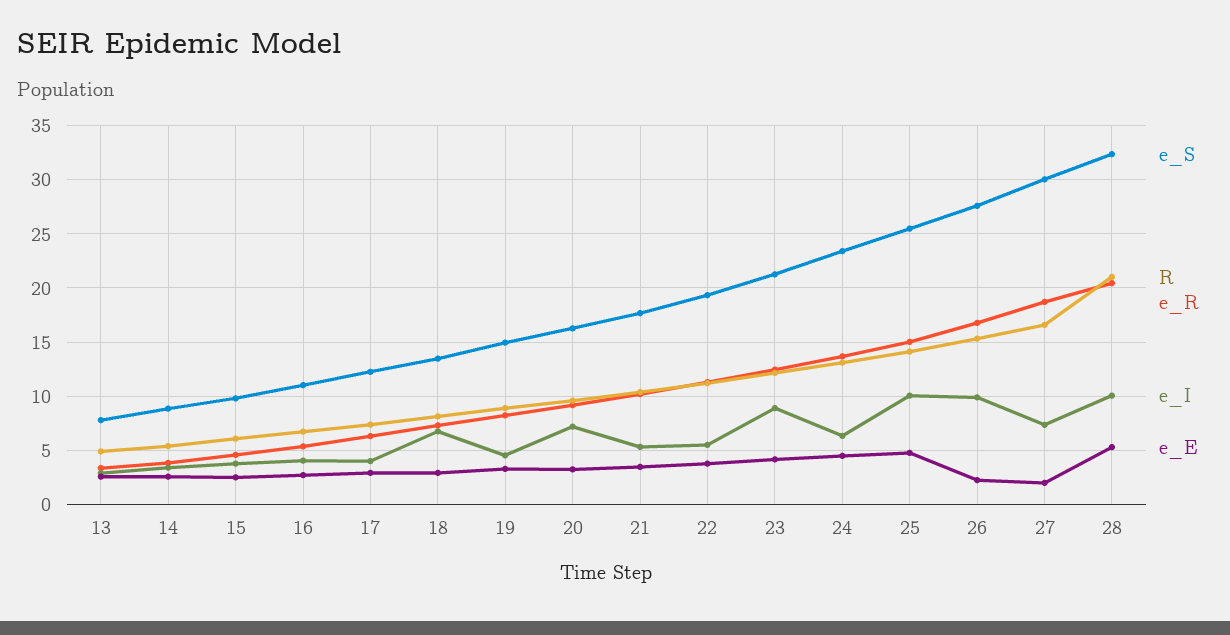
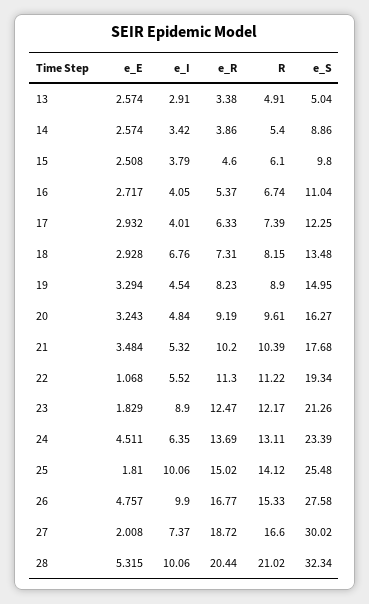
  {
    "e_S": {
-     "13": 8,
+     "13": 5.04,
      "14": 8.86,
      "15": 9.8,
      "16": 11.04,
      "17": 12.25,
      "18": 13.48,
      "19": 14.95,
      "20": 16.27,
      "21": 17.68,
      "22": 19.34,
      "23": 21.26,
      "24": 23.39,
      "25": 25.48,
      "26": 27.58,
      "27": 30.02,
      "28": 32.34
    },
    "R": {
      "13": 4.91,
      "14": 5.4,
      "15": 6.1,
      "16": 6.74,
      "17": 7.39,
      "18": 8.15,
      "19": 8.9,
      "20": 9.61,
      "21": 10.39,
      "22": 11.22,
      "23": 12.17,
      "24": 13.11,
      "25": 14.12,
      "26": 15.33,
      "27": 16.6,
      "28": 21.02
    },
    "e_R": {
      "13": 3.38,
      "14": 3.86,
      "15": 4.6,
      "16": 5.37,
      "17": 6.33,
      "18": 7.31,
      "19": 8.23,
      "20": 9.19,
      "21": 10.2,
      "22": 11.3,
      "23": 12.47,
      "24": 13.69,
      "25": 15.02,
      "26": 16.77,
      "27": 18.72,
      "28": 20.44
    },
    "e_I": {
      "13": 2.91,
      "14": 3.42,
      "15": 3.79,
      "16": 4.05,
      "17": 4.01,
      "18": 6.76,
      "19": 4.54,
-     "20": 7,
+     "20": 4.84,
      "21": 5.32,
      "22": 5.52,
      "23": 8.9,
      "24": 6.35,
      "25": 10.06,
      "26": 9.9,
      "27": 7.37,
      "28": 10.06
    },
    "e_E": {
      "13": 2.574,
      "14": 2.574,
      "15": 2.508,
      "16": 2.717,
      "17": 2.932,
      "18": 2.928,
      "19": 3.294,
      "20": 3.243,
      "21": 3.484,
-     "22": 4,
+     "22": 1.068,
-     "23": 4,
+     "23": 1.829,
      "24": 4.511,
-     "25": 5,
+     "25": 1.81,
-     "26": 2,
+     "26": 4.757,
      "27": 2.008,
      "28": 5.315
    }
  }

